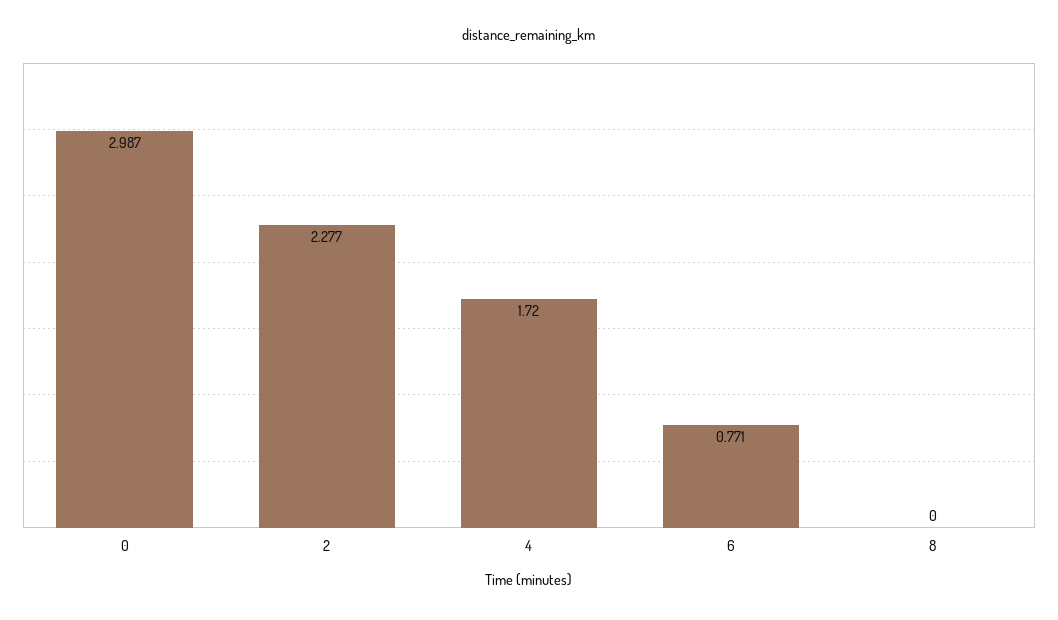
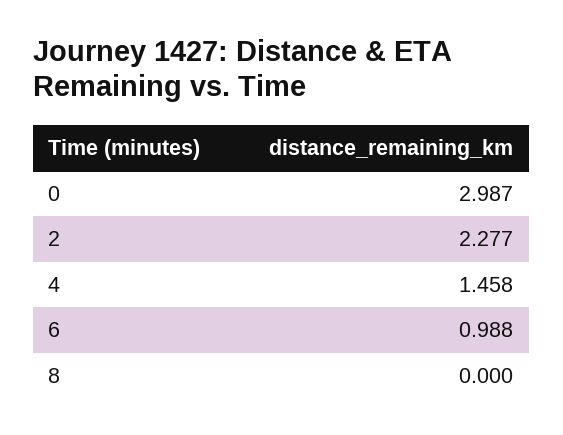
  {
    "0": 2.987,
    "2": 2.277,
-   "4": 1.72,
+   "4": 1.458,
-   "6": 0.771,
+   "6": 0.988,
    "8": 0
  }

